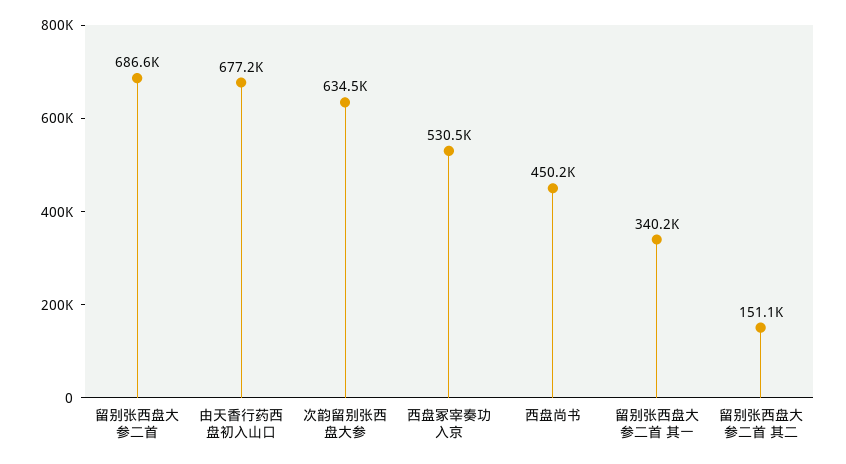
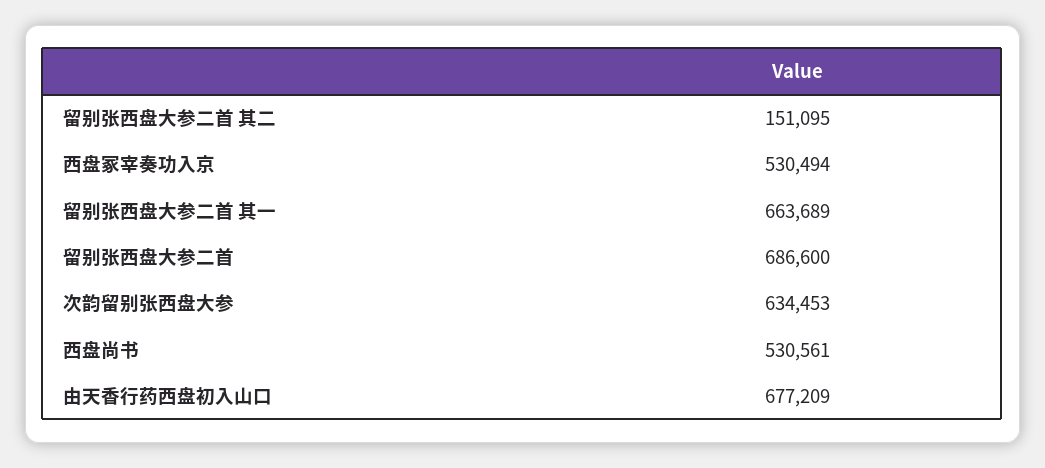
  {
    "留别张西盘大参二首": 686600,
    "由天香行药西盘初入山口": 677209,
    "次韵留别张西盘大参": 634453,
    "西盘冢宰奏功入京": 530494,
-   "西盘尚书": 450200,
+   "西盘尚书": 530561,
-   "留别张西盘大参二首 其一": 340200,
+   "留别张西盘大参二首 其一": 663689,
    "留别张西盘大参二首 其二": 151095
  }

